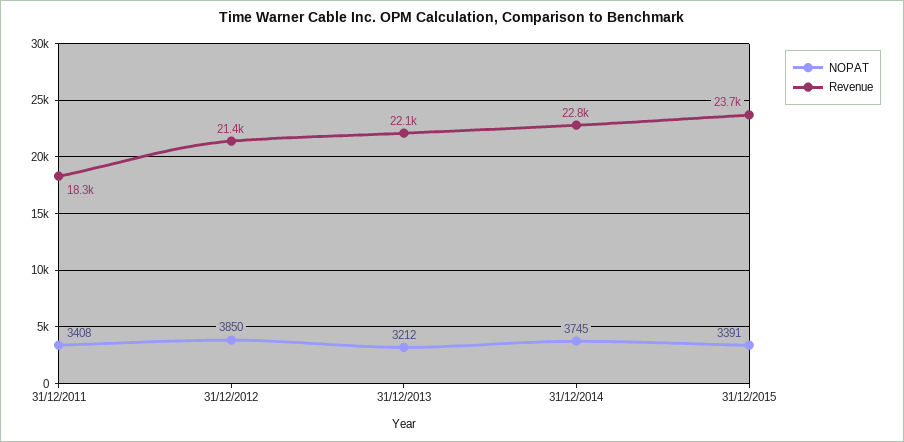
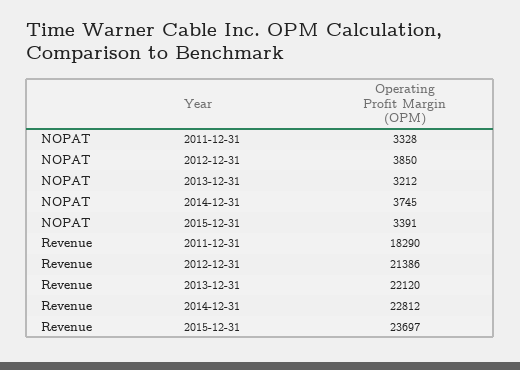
  {
    "NOPAT": {
-     "31/12/2011": 3408,
+     "31/12/2011": 3328,
      "31/12/2012": 3850,
      "31/12/2013": 3212,
      "31/12/2014": 3745,
      "31/12/2015": 3391
    },
    "Revenue": {
      "31/12/2011": 18290,
      "31/12/2012": 21386,
      "31/12/2013": 22120,
      "31/12/2014": 22812,
      "31/12/2015": 23697
    }
  }

